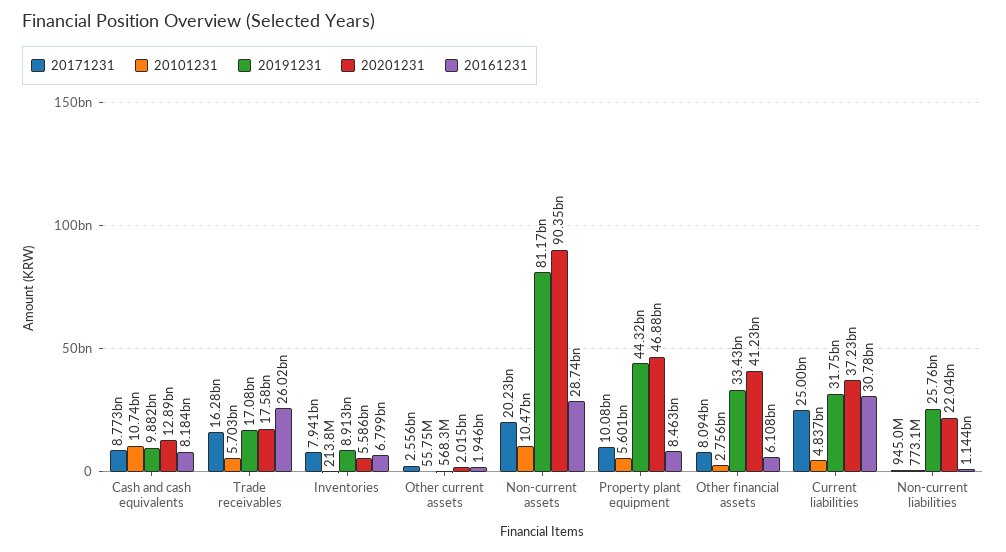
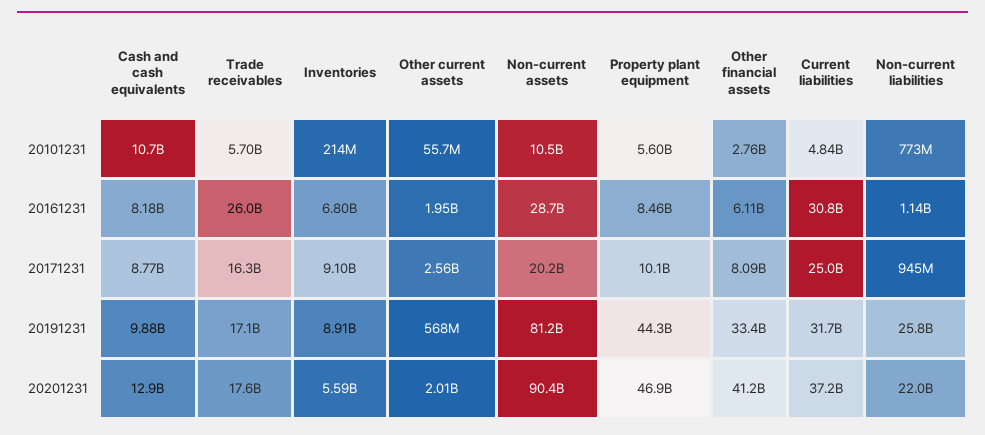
  {
    "20171231": {
      "Cash and cash equivalents": 8773000000,
      "Trade receivables": 16280000000,
-     "Inventories": 7941000000,
+     "Inventories": 9100000000,
      "Other current assets": 2556000000,
      "Non-current assets": 20230000000,
      "Property plant equipment": 10080000000,
      "Other financial assets": 8094000000,
      "Current liabilities": 25000000000,
      "Non-current liabilities": 945000000
    },
    "20101231": {
      "Cash and cash equivalents": 10740000000,
      "Trade receivables": 5703000000,
      "Inventories": 213800000,
      "Other current assets": 55750000,
      "Non-current assets": 10470000000,
      "Property plant equipment": 5601000000,
      "Other financial assets": 2756000000,
      "Current liabilities": 4837000000,
      "Non-current liabilities": 773100000
    },
    "20191231": {
      "Cash and cash equivalents": 9882000000,
      "Trade receivables": 17080000000,
      "Inventories": 8913000000,
      "Other current assets": 568300000,
      "Non-current assets": 81170000000,
      "Property plant equipment": 44320000000,
      "Other financial assets": 33430000000,
      "Current liabilities": 31750000000,
      "Non-current liabilities": 25760000000
    },
    "20201231": {
      "Cash and cash equivalents": 12890000000,
      "Trade receivables": 17580000000,
      "Inventories": 5586000000,
      "Other current assets": 2015000000,
      "Non-current assets": 90350000000,
      "Property plant equipment": 46880000000,
      "Other financial assets": 41230000000,
      "Current liabilities": 37230000000,
      "Non-current liabilities": 22040000000
    },
    "20161231": {
      "Cash and cash equivalents": 8184000000,
      "Trade receivables": 26020000000,
      "Inventories": 6799000000,
      "Other current assets": 1946000000,
      "Non-current assets": 28740000000,
      "Property plant equipment": 8463000000,
      "Other financial assets": 6108000000,
      "Current liabilities": 30780000000,
      "Non-current liabilities": 1144000000
    }
  }

